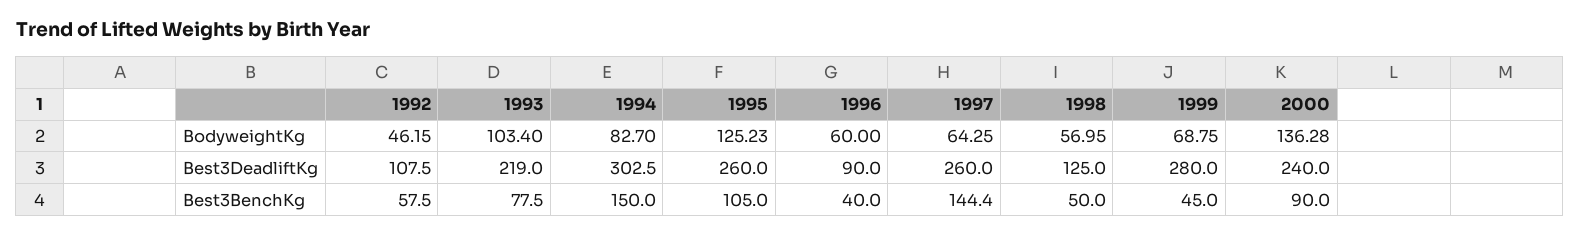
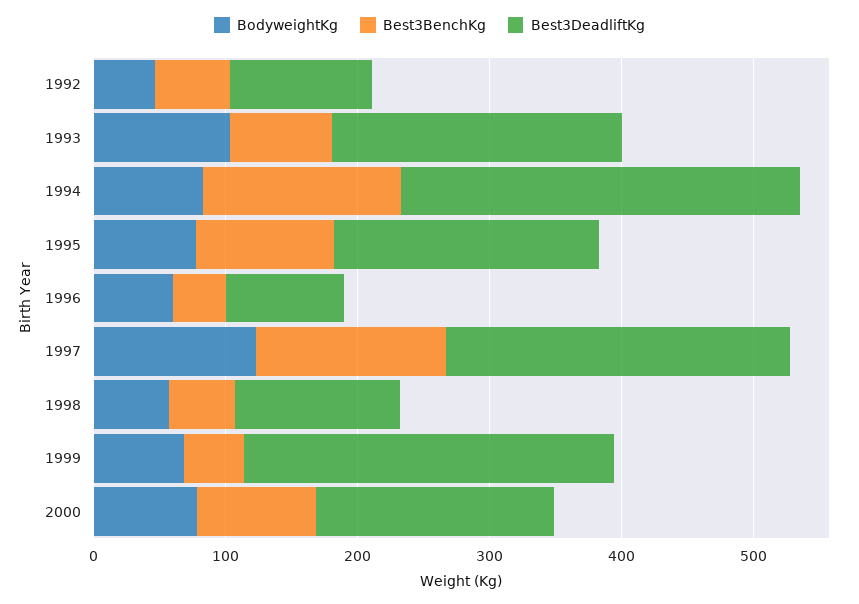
  {
    "BodyweightKg": {
      "1992": 46.15,
      "1993": 103.4,
      "1994": 82.7,
-     "1995": 125.23,
+     "1995": 80,
      "1996": 60,
-     "1997": 64.25,
+     "1997": 120,
      "1998": 56.95,
      "1999": 68.75,
-     "2000": 136.28
+     "2000": 80
    },
    "Best3DeadliftKg": {
      "1992": 107.5,
      "1993": 219,
      "1994": 302.5,
-     "1995": 260,
+     "1995": 200,
      "1996": 90,
      "1997": 260,
      "1998": 125,
      "1999": 280,
-     "2000": 240
+     "2000": 180
    },
    "Best3BenchKg": {
      "1992": 57.5,
      "1993": 77.5,
      "1994": 150,
      "1995": 105,
      "1996": 40,
      "1997": 144.4,
      "1998": 50,
      "1999": 45,
      "2000": 90
    }
  }

